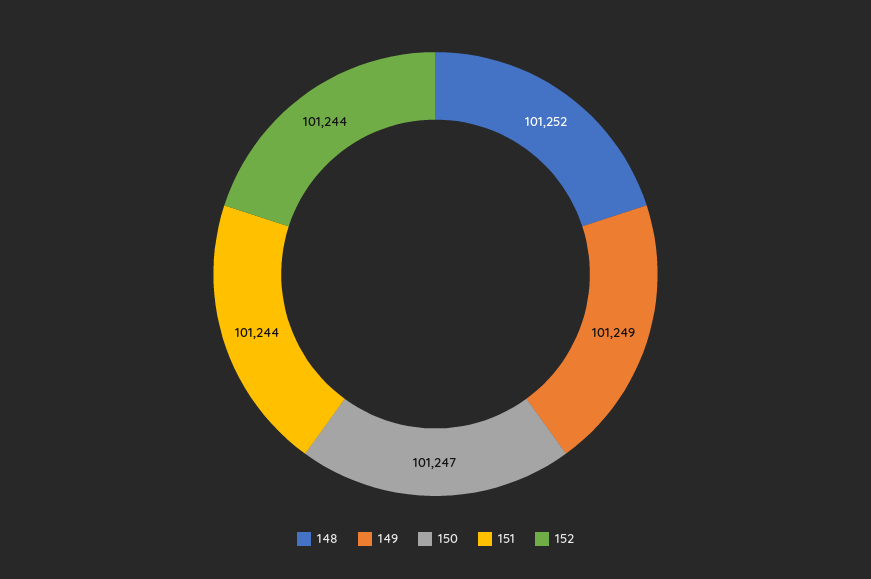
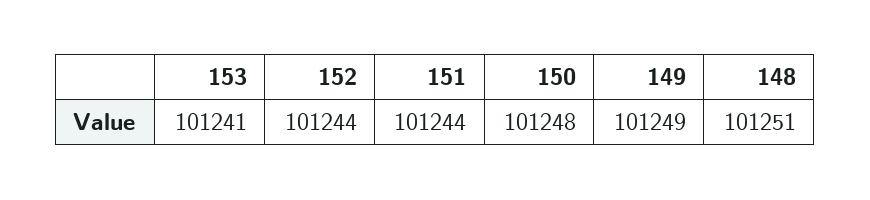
  {
-   "148": 101252,
+   "148": 101251,
    "149": 101249,
-   "150": 101247,
+   "150": 101248,
    "151": 101244,
-   "152": 101244
+   "152": 101244,
+   "153": 101241
  }

